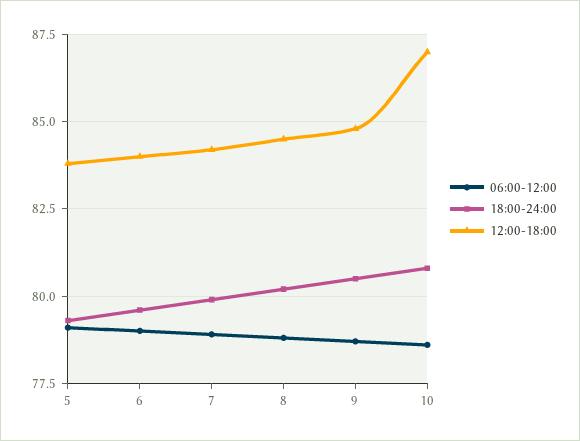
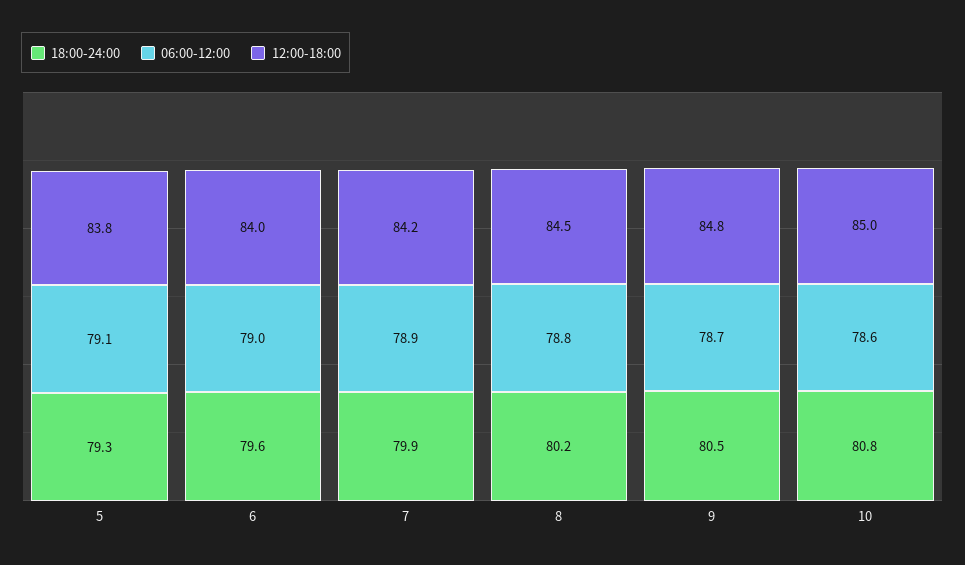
  {
    "06:00-12:00": {
      "5": 79.1,
      "6": 79,
      "7": 78.9,
      "8": 78.8,
      "9": 78.7,
      "10": 78.6
    },
    "18:00-24:00": {
      "5": 79.3,
      "6": 79.6,
      "7": 79.9,
      "8": 80.2,
      "9": 80.5,
      "10": 80.8
    },
    "12:00-18:00": {
      "5": 83.8,
      "6": 84,
      "7": 84.2,
      "8": 84.5,
      "9": 84.8,
-     "10": 87
+     "10": 85
    }
  }

